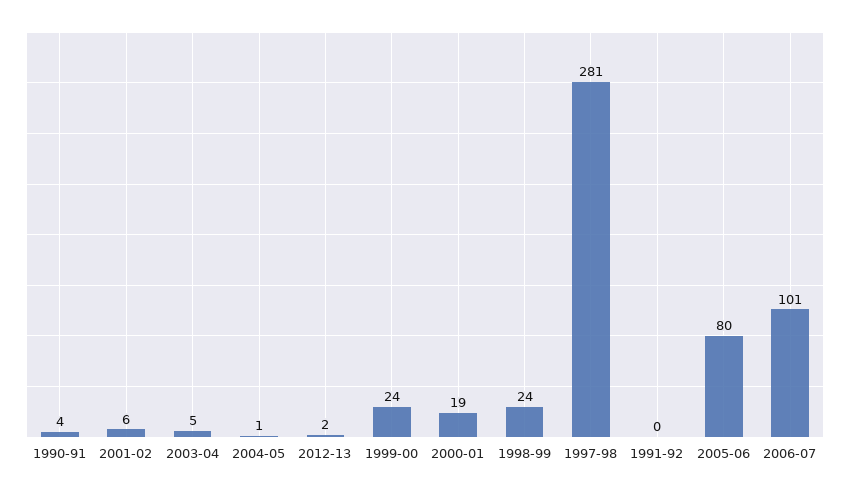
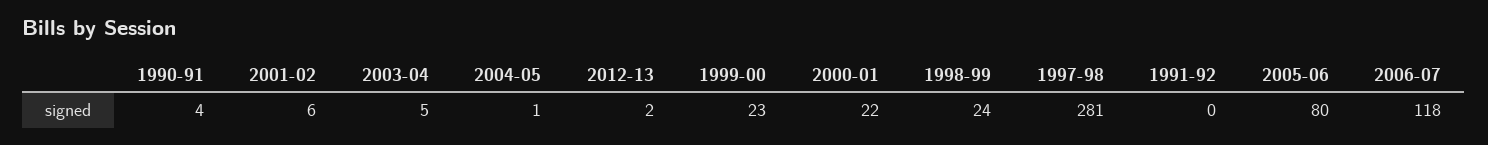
  {
    "1990-91": 4,
    "2001-02": 6,
    "2003-04": 5,
    "2004-05": 1,
    "2012-13": 2,
-   "1999-00": 24,
+   "1999-00": 23,
-   "2000-01": 19,
+   "2000-01": 22,
    "1998-99": 24,
    "1997-98": 281,
    "1991-92": 0,
    "2005-06": 80,
-   "2006-07": 101
+   "2006-07": 118
  }

